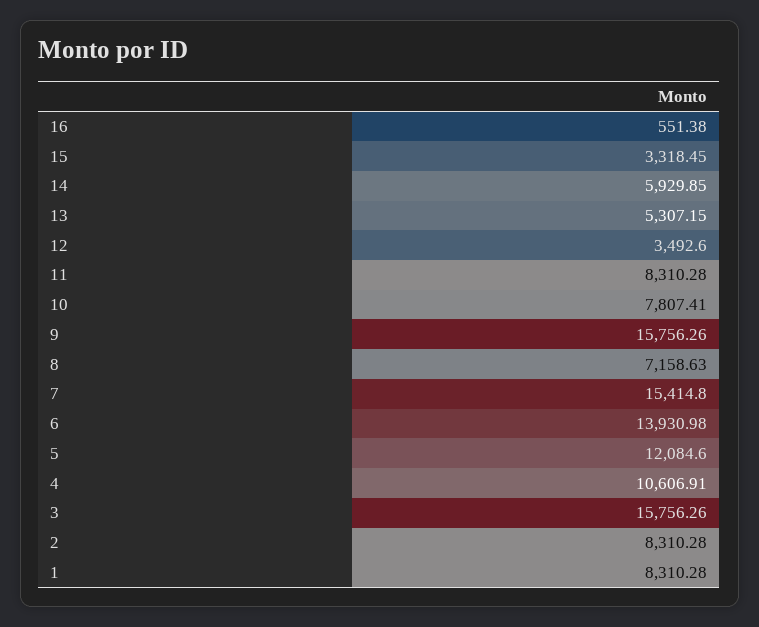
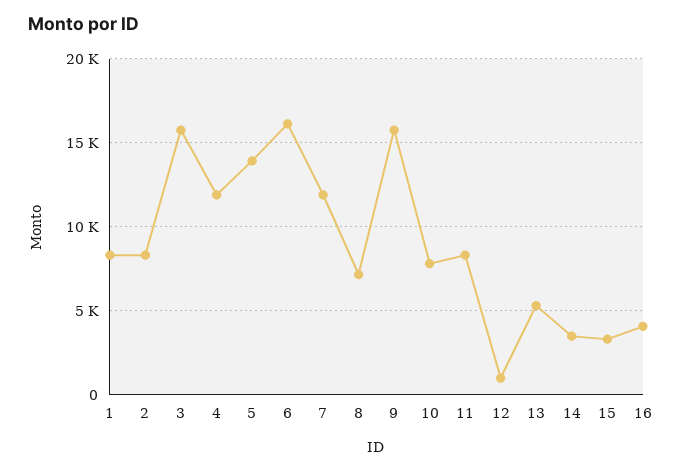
  {
-   "16": 551.38,
+   "16": 4000,
    "15": 3318.45,
-   "14": 5929.85,
+   "14": 3500,
    "13": 5307.15,
-   "12": 3492.6,
+   "12": 1000,
    "11": 8310.28,
    "10": 7807.41,
    "9": 15756.26,
    "8": 7158.63,
-   "7": 15414.8,
+   "7": 12000,
-   "6": 13930.98,
+   "6": 16000,
-   "5": 12084.6,
+   "5": 14000,
-   "4": 10606.91,
+   "4": 12000,
    "3": 15756.26,
    "2": 8310.28,
    "1": 8310.28
  }

